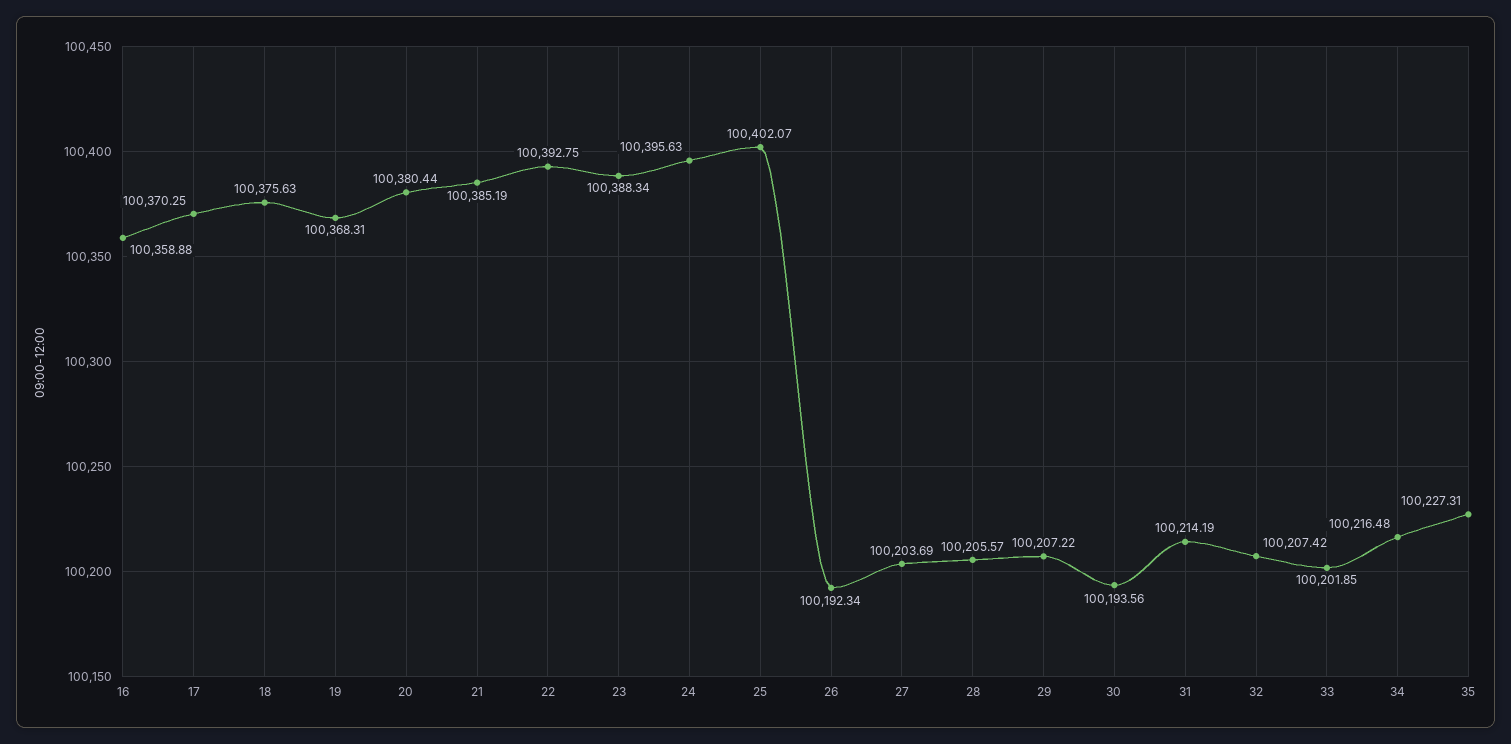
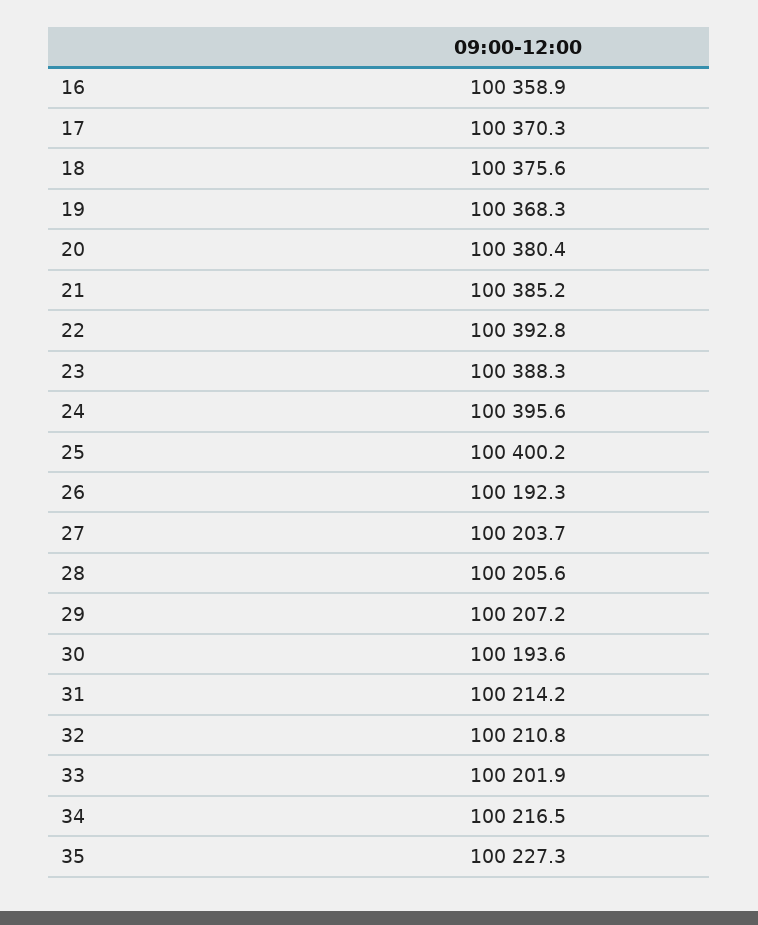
  {
    "16": 100358.88,
    "17": 100370.25,
    "18": 100375.63,
    "19": 100368.31,
    "20": 100380.44,
    "21": 100385.19,
    "22": 100392.75,
    "23": 100388.34,
    "24": 100395.63,
-   "25": 100402.07,
+   "25": 100400.2,
    "26": 100192.34,
    "27": 100203.69,
    "28": 100205.57,
    "29": 100207.22,
    "30": 100193.56,
    "31": 100214.19,
-   "32": 100207.42,
+   "32": 100210.8,
    "33": 100201.85,
    "34": 100216.48,
    "35": 100227.31
  }

